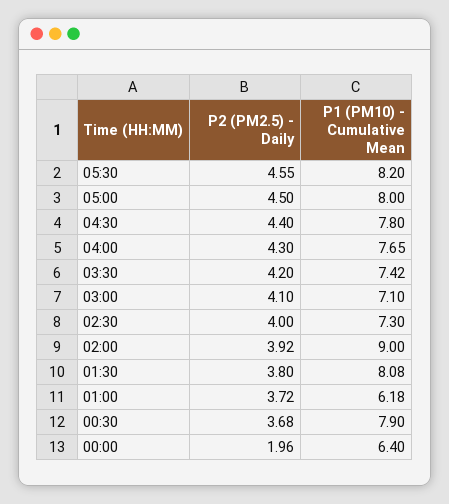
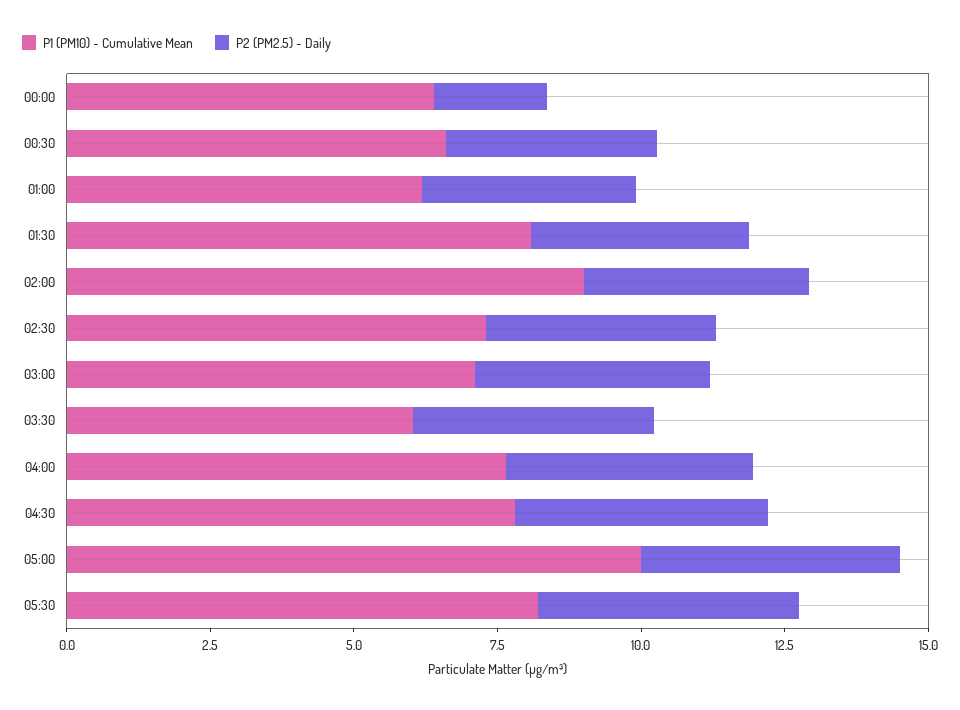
  {
    "P2 (PM2.5) - Daily": {
      "05:30": 4.55,
      "05:00": 4.5,
      "04:30": 4.4,
      "04:00": 4.3,
      "03:30": 4.2,
      "03:00": 4.1,
      "02:30": 4,
      "02:00": 3.92,
      "01:30": 3.8,
      "01:00": 3.72,
      "00:30": 3.68,
      "00:00": 1.96
    },
    "P1 (PM10) - Cumulative Mean": {
      "05:30": 8.2,
-     "05:00": 8,
+     "05:00": 10,
      "04:30": 7.8,
      "04:00": 7.65,
-     "03:30": 7.42,
+     "03:30": 6,
      "03:00": 7.1,
      "02:30": 7.3,
      "02:00": 9,
      "01:30": 8.08,
      "01:00": 6.18,
-     "00:30": 7.9,
+     "00:30": 6.5,
      "00:00": 6.4
    }
  }

